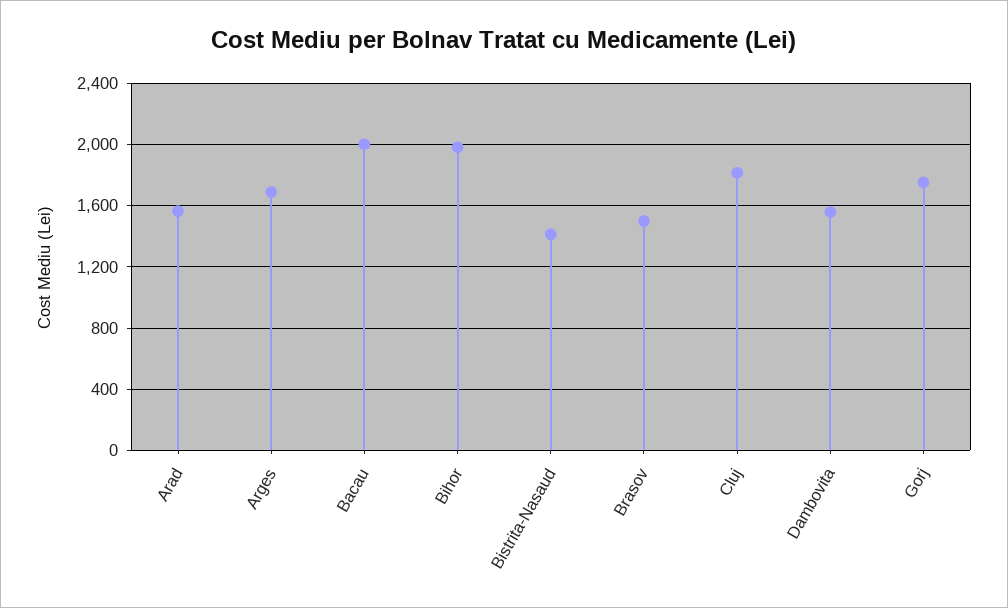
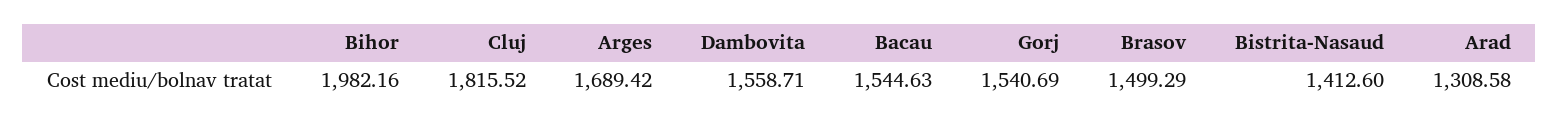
  {
-   "Arad": 1550,
+   "Arad": 1308.58,
    "Arges": 1689.42,
-   "Bacau": 2000,
+   "Bacau": 1544.63,
    "Bihor": 1982.16,
    "Bistrita-Nasaud": 1412.6,
    "Brasov": 1499.29,
    "Cluj": 1815.52,
    "Dambovita": 1558.71,
-   "Gorj": 1750
+   "Gorj": 1540.69
  }

